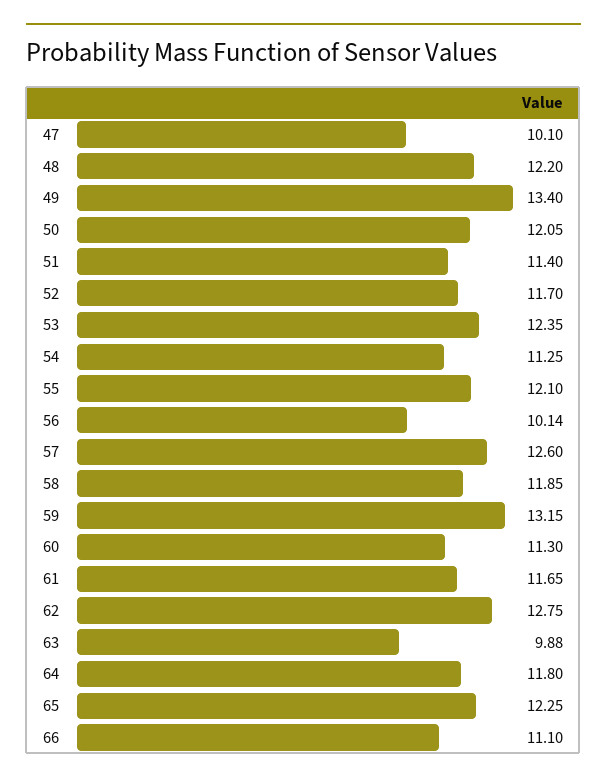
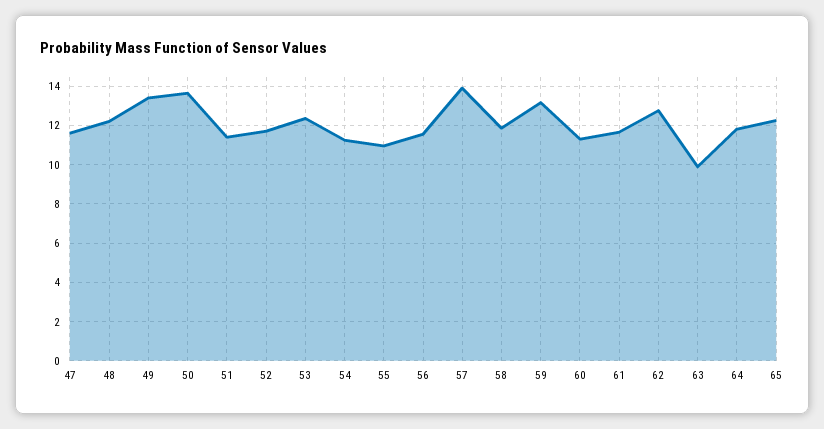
  {
-   "47": 10.1,
+   "47": 11.5,
    "48": 12.2,
    "49": 13.4,
-   "50": 12.05,
+   "50": 13.5,
    "51": 11.4,
    "52": 11.7,
    "53": 12.35,
    "54": 11.25,
-   "55": 12.1,
+   "55": 11,
-   "56": 10.14,
+   "56": 11.5,
-   "57": 12.6,
+   "57": 14,
    "58": 11.85,
    "59": 13.15,
    "60": 11.3,
    "61": 11.65,
    "62": 12.75,
    "63": 9.88,
    "64": 11.8,
-   "65": 12.25,
+   "65": 12.25
-   "66": 11.1
  }

